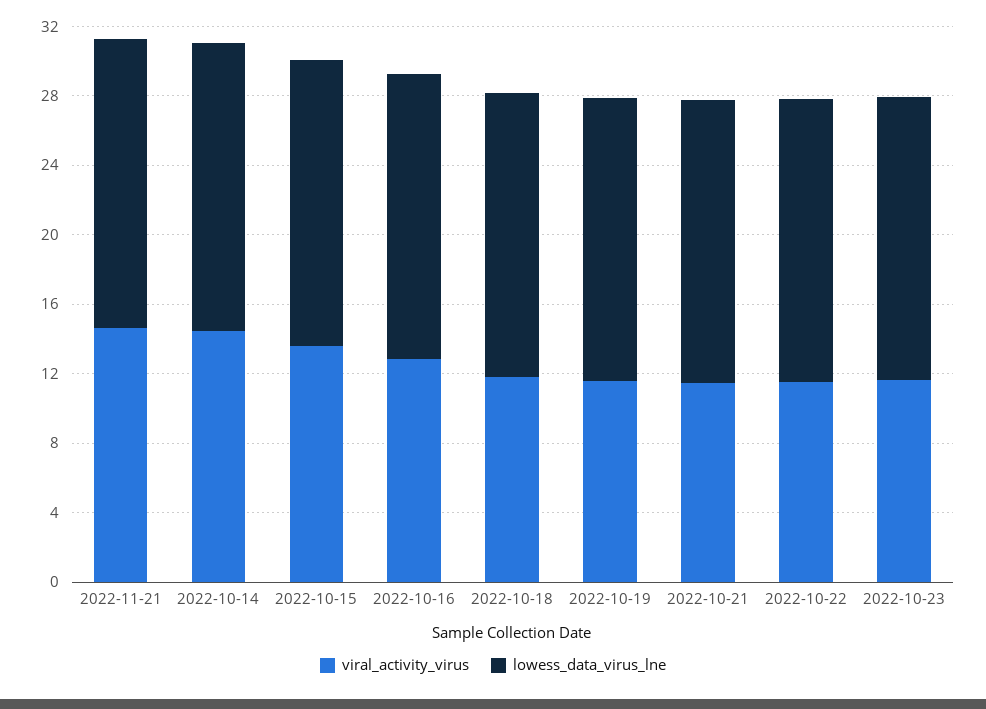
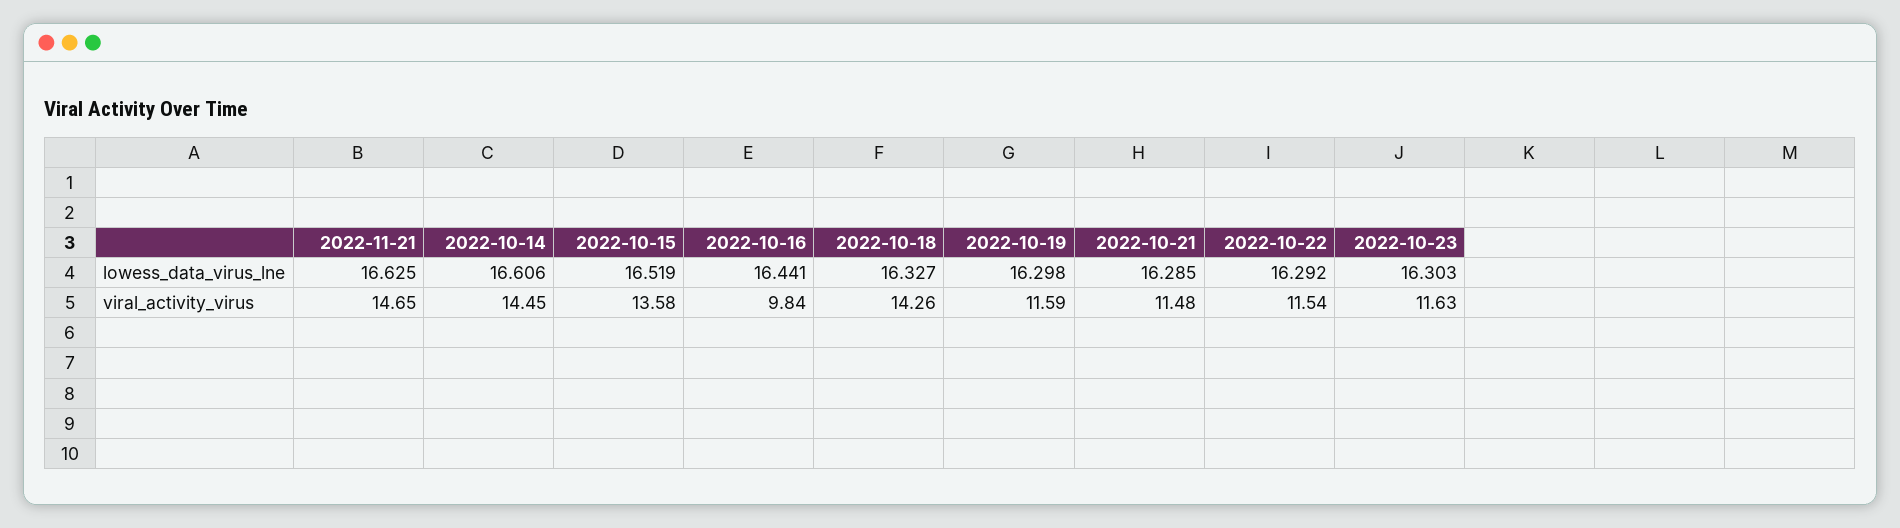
  {
    "viral_activity_virus": {
      "2022-11-21": 14.65,
      "2022-10-14": 14.45,
      "2022-10-15": 13.58,
-     "2022-10-16": 13,
+     "2022-10-16": 9.84,
-     "2022-10-18": 12,
+     "2022-10-18": 14.26,
      "2022-10-19": 11.59,
      "2022-10-21": 11.48,
      "2022-10-22": 11.54,
      "2022-10-23": 11.63
    },
    "lowess_data_virus_lne": {
      "2022-11-21": 16.625,
      "2022-10-14": 16.606,
      "2022-10-15": 16.519,
      "2022-10-16": 16.441,
      "2022-10-18": 16.327,
      "2022-10-19": 16.298,
      "2022-10-21": 16.285,
      "2022-10-22": 16.292,
      "2022-10-23": 16.303
    }
  }

